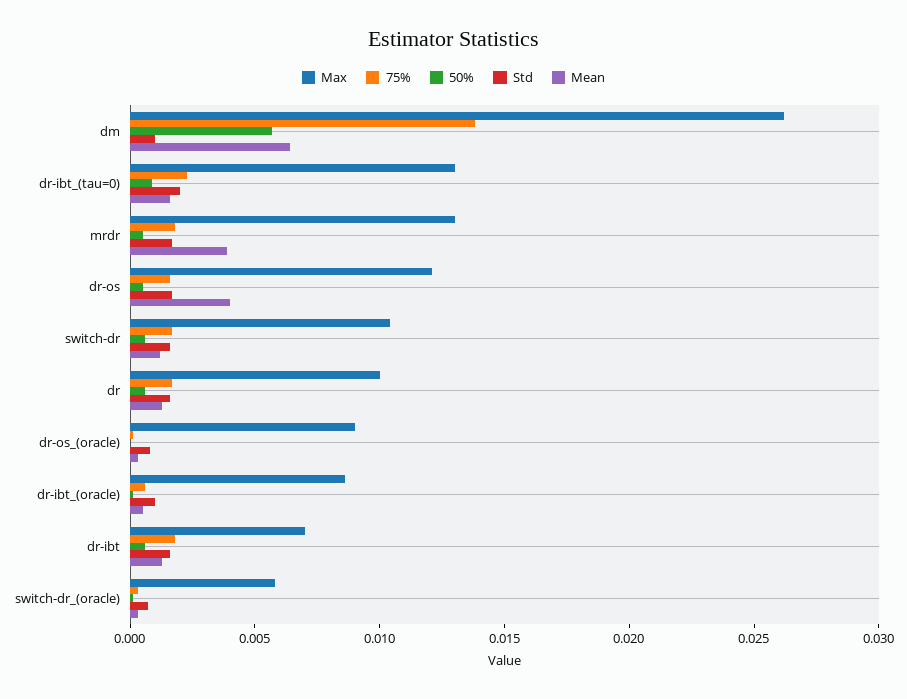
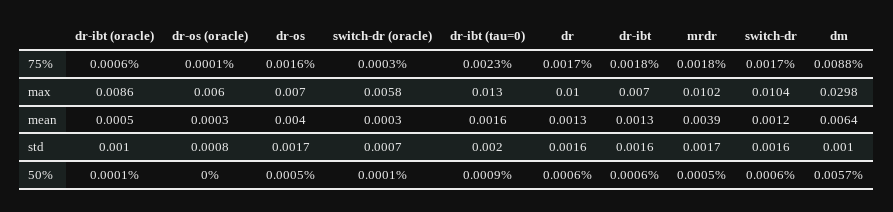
  {
    "Max": {
-     "dm": 0.026,
+     "dm": 0.0298,
      "dr-ibt_(tau=0)": 0.013,
-     "mrdr": 0.013,
+     "mrdr": 0.0102,
-     "dr-os": 0.012,
+     "dr-os": 0.007,
      "switch-dr": 0.0104,
      "dr": 0.01,
-     "dr-os_(oracle)": 0.009,
+     "dr-os_(oracle)": 0.006,
      "dr-ibt_(oracle)": 0.0086,
      "dr-ibt": 0.007,
      "switch-dr_(oracle)": 0.0058
    },
    "75%": {
-     "dm": 0.014,
+     "dm": 0.0088,
      "dr-ibt_(tau=0)": 0.0023,
      "mrdr": 0.0018,
      "dr-os": 0.0016,
      "switch-dr": 0.0017,
      "dr": 0.0017,
      "dr-os_(oracle)": 0.0001,
      "dr-ibt_(oracle)": 0.0006,
      "dr-ibt": 0.0018,
      "switch-dr_(oracle)": 0.0003
    },
    "50%": {
      "dm": 0.0057,
      "dr-ibt_(tau=0)": 0.0009,
      "mrdr": 0.0005,
      "dr-os": 0.0005,
      "switch-dr": 0.0006,
      "dr": 0.0006,
      "dr-os_(oracle)": 0,
      "dr-ibt_(oracle)": 0.0001,
      "dr-ibt": 0.0006,
      "switch-dr_(oracle)": 0.0001
    },
    "Std": {
      "dm": 0.001,
      "dr-ibt_(tau=0)": 0.002,
      "mrdr": 0.0017,
      "dr-os": 0.0017,
      "switch-dr": 0.0016,
      "dr": 0.0016,
      "dr-os_(oracle)": 0.0008,
      "dr-ibt_(oracle)": 0.001,
      "dr-ibt": 0.0016,
      "switch-dr_(oracle)": 0.0007
    },
    "Mean": {
      "dm": 0.0064,
      "dr-ibt_(tau=0)": 0.0016,
      "mrdr": 0.0039,
      "dr-os": 0.004,
      "switch-dr": 0.0012,
      "dr": 0.0013,
      "dr-os_(oracle)": 0.0003,
      "dr-ibt_(oracle)": 0.0005,
      "dr-ibt": 0.0013,
      "switch-dr_(oracle)": 0.0003
    }
  }

